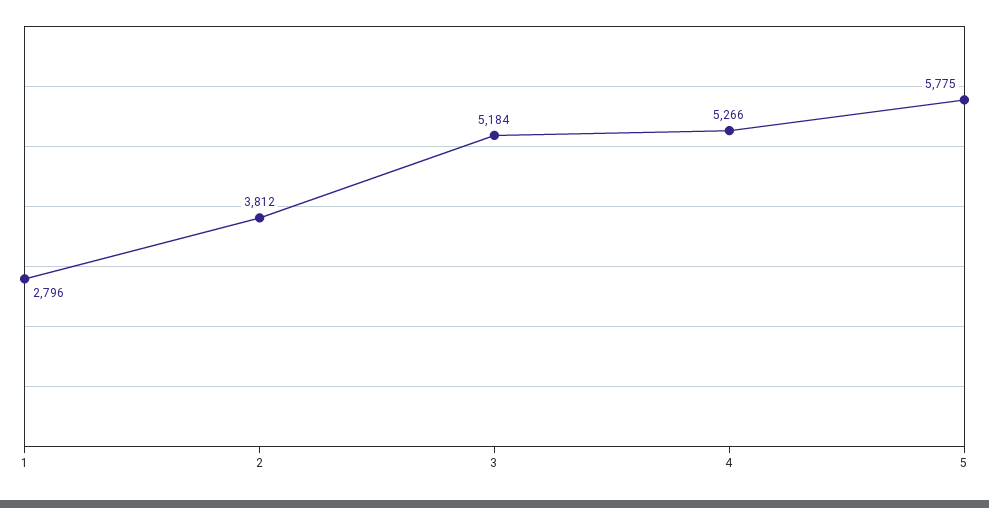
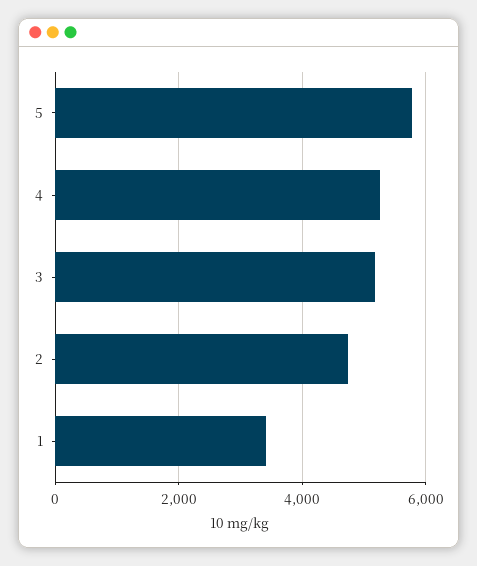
  {
-   "1": 2796,
+   "1": 3400,
-   "2": 3812,
+   "2": 4800,
    "3": 5184,
    "4": 5266,
    "5": 5775
  }

